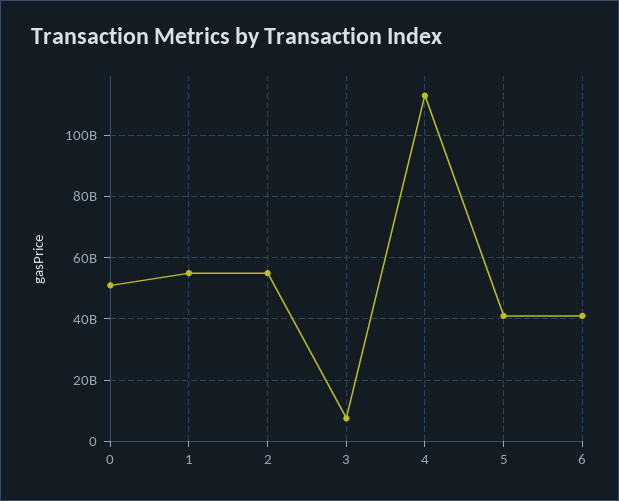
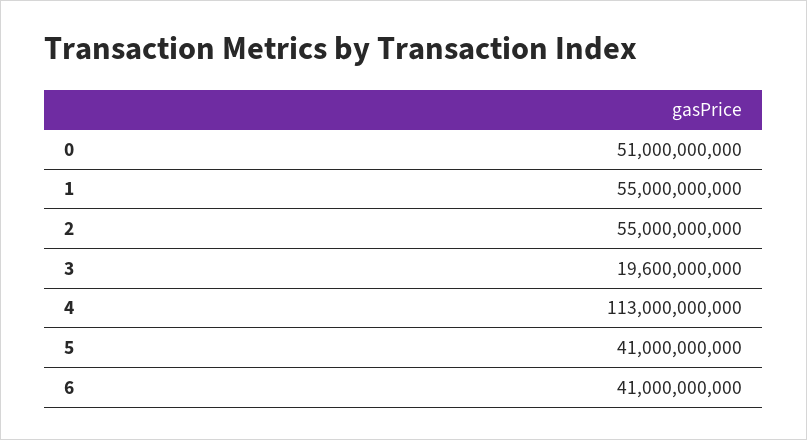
  {
    "0": 51000000000,
    "1": 55000000000,
    "2": 55000000000,
-   "3": 8000000000,
+   "3": 19600000000,
    "4": 113000000000,
    "5": 41000000000,
    "6": 41000000000
  }

